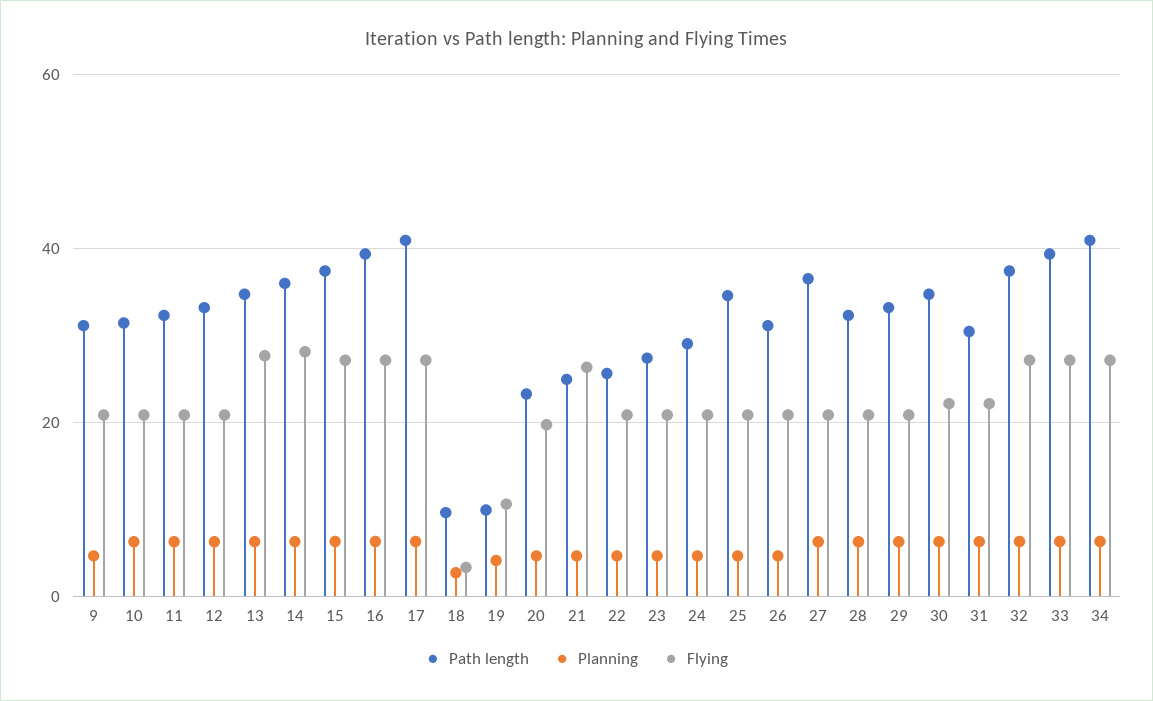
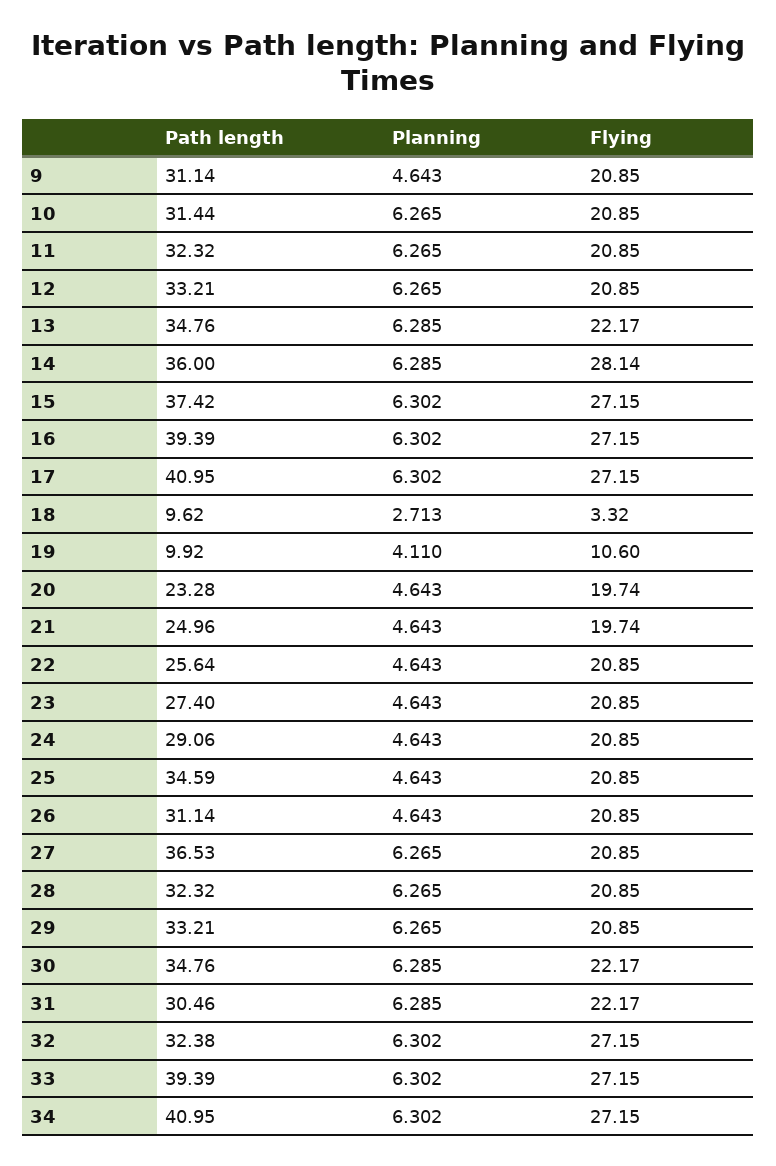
  {
    "Path length": {
      "9": 31.14,
      "10": 31.44,
      "11": 32.32,
      "12": 33.21,
      "13": 34.76,
      "14": 36,
      "15": 37.42,
      "16": 39.39,
      "17": 40.95,
      "18": 9.62,
      "19": 9.92,
      "20": 23.28,
      "21": 24.96,
      "22": 25.64,
      "23": 27.4,
      "24": 29.06,
      "25": 34.59,
      "26": 31.14,
      "27": 36.53,
      "28": 32.32,
      "29": 33.21,
      "30": 34.76,
      "31": 30.46,
-     "32": 38,
+     "32": 32.38,
      "33": 39.39,
      "34": 40.95
    },
    "Planning": {
      "9": 4.643,
      "10": 6.265,
      "11": 6.265,
      "12": 6.265,
      "13": 6.285,
      "14": 6.285,
      "15": 6.302,
      "16": 6.302,
      "17": 6.302,
      "18": 2.713,
      "19": 4.11,
      "20": 4.643,
      "21": 4.643,
      "22": 4.643,
      "23": 4.643,
      "24": 4.643,
      "25": 4.643,
      "26": 4.643,
      "27": 6.265,
      "28": 6.265,
      "29": 6.265,
      "30": 6.285,
      "31": 6.285,
      "32": 6.302,
      "33": 6.302,
      "34": 6.302
    },
    "Flying": {
      "9": 20.85,
      "10": 20.85,
      "11": 20.85,
      "12": 20.85,
-     "13": 28,
+     "13": 22.17,
      "14": 28.14,
      "15": 27.15,
      "16": 27.15,
      "17": 27.15,
      "18": 3.32,
      "19": 10.6,
      "20": 19.74,
-     "21": 26,
+     "21": 19.74,
      "22": 20.85,
      "23": 20.85,
      "24": 20.85,
      "25": 20.85,
      "26": 20.85,
      "27": 20.85,
      "28": 20.85,
      "29": 20.85,
      "30": 22.17,
      "31": 22.17,
      "32": 27.15,
      "33": 27.15,
      "34": 27.15
    }
  }

